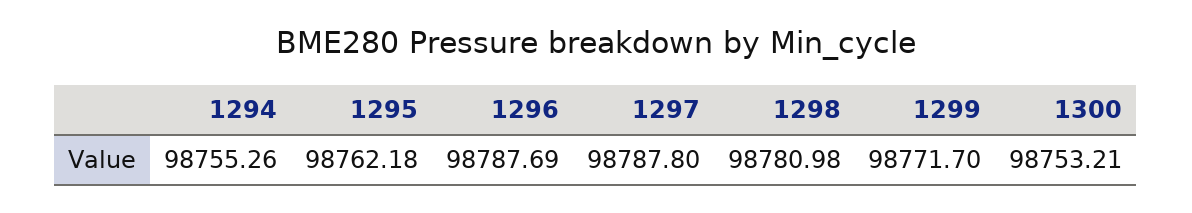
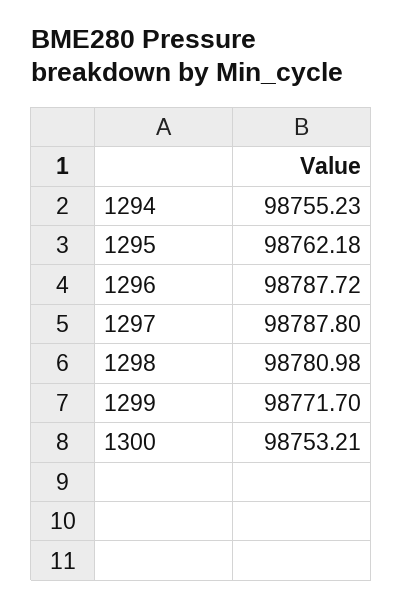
  {
-   "1294": 98755.26,
+   "1294": 98755.23,
    "1295": 98762.18,
-   "1296": 98787.69,
+   "1296": 98787.72,
    "1297": 98787.8,
    "1298": 98780.98,
    "1299": 98771.7,
    "1300": 98753.21
  }

